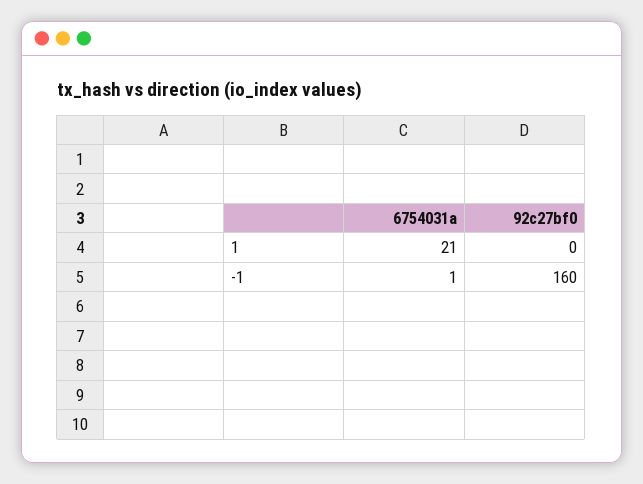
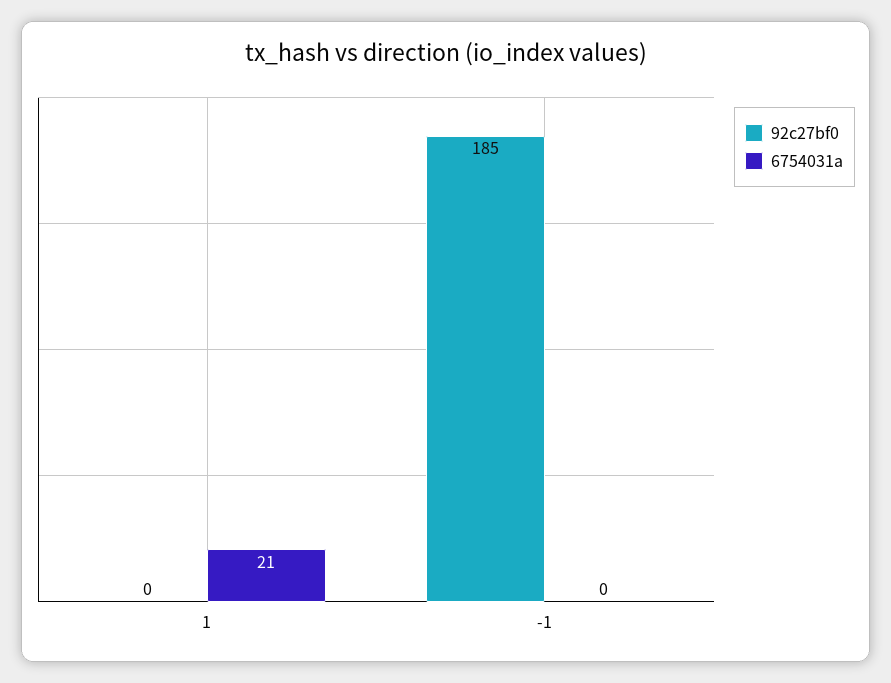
  {
    "6754031a": {
      "1": 21,
-     "-1": 1
+     "-1": 0
    },
    "92c27bf0": {
      "1": 0,
-     "-1": 160
+     "-1": 185
    }
  }

